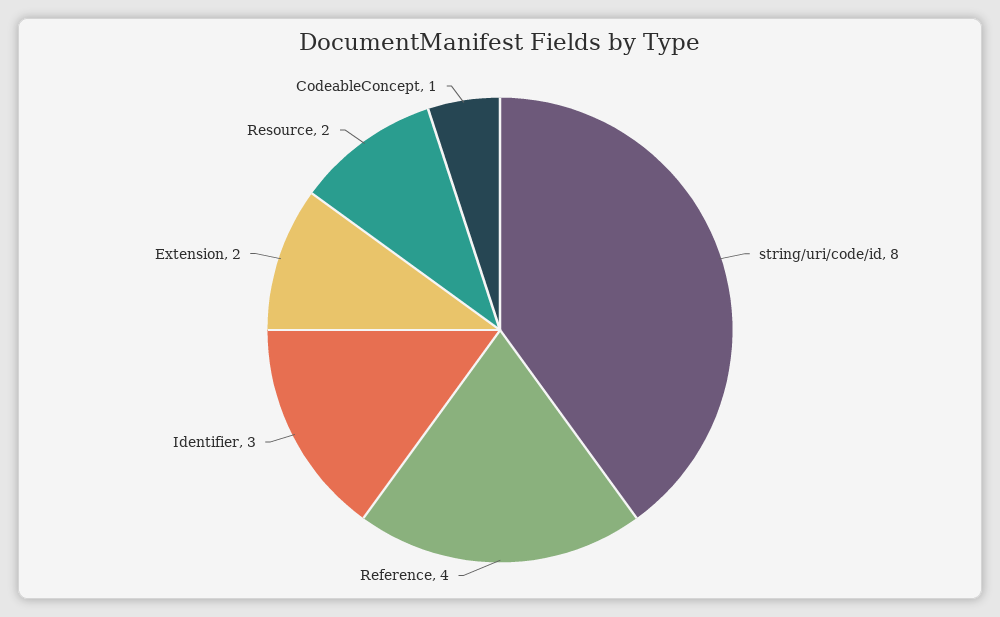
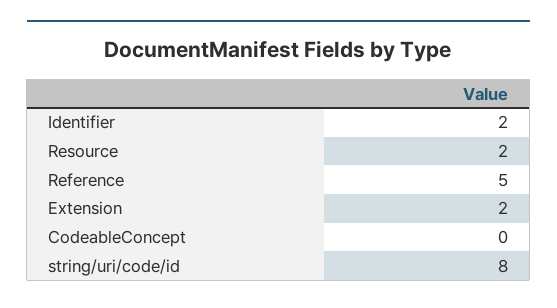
  {
    "string/uri/code/id": 8,
-   "Reference": 4,
+   "Reference": 5,
-   "Identifier": 3,
+   "Identifier": 2,
    "Extension": 2,
    "Resource": 2,
-   "CodeableConcept": 1
+   "CodeableConcept": 0
  }

